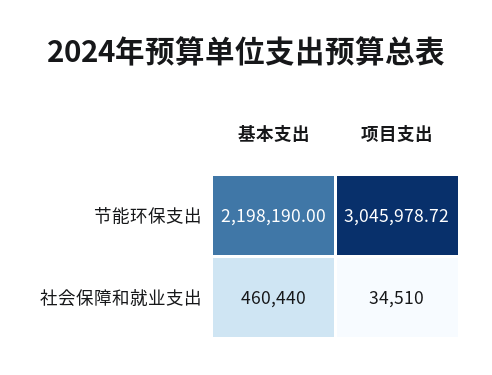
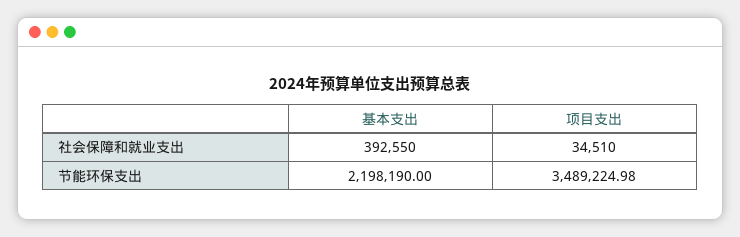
  {
    "基本支出": {
      "节能环保支出": 2198190,
-     "社会保障和就业支出": 460440
+     "社会保障和就业支出": 392550
    },
    "项目支出": {
-     "节能环保支出": 3045978.72,
+     "节能环保支出": 3489224.98,
      "社会保障和就业支出": 34510
    }
  }

